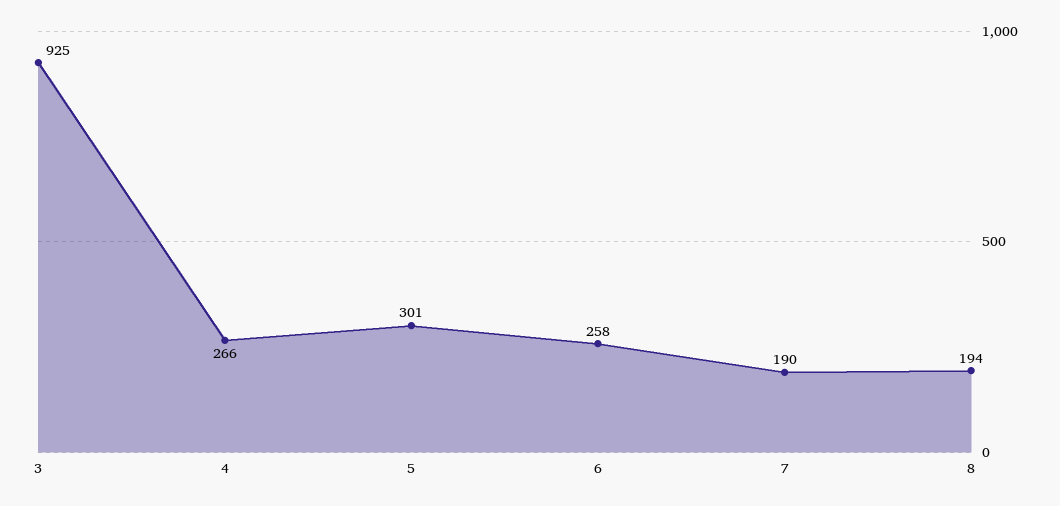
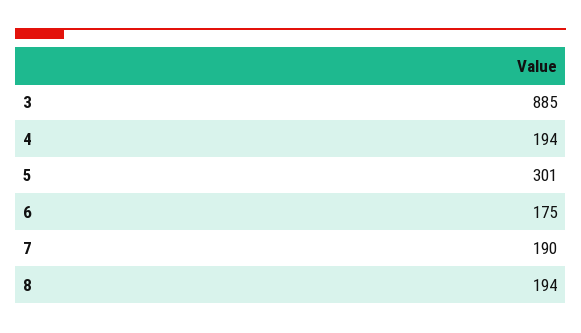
  {
-   "3": 925,
+   "3": 885,
-   "4": 266,
+   "4": 194,
    "5": 301,
-   "6": 258,
+   "6": 175,
    "7": 190,
    "8": 194
  }

